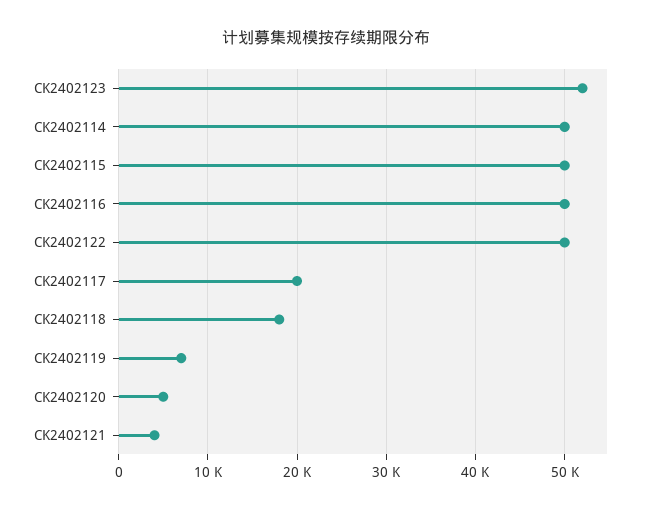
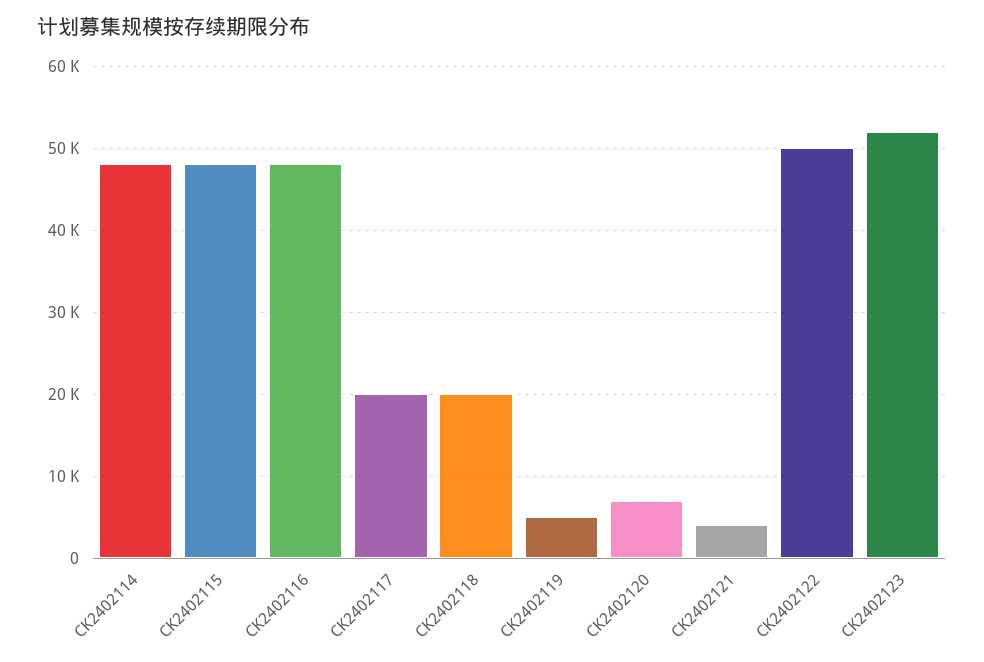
  {
    "CK2402123": 52000,
-   "CK2402114": 50000,
+   "CK2402114": 48000,
-   "CK2402115": 50000,
+   "CK2402115": 48000,
-   "CK2402116": 50000,
+   "CK2402116": 48000,
    "CK2402122": 50000,
    "CK2402117": 20000,
-   "CK2402118": 18000,
+   "CK2402118": 20000,
-   "CK2402119": 7000,
+   "CK2402119": 5000,
-   "CK2402120": 5000,
+   "CK2402120": 7000,
    "CK2402121": 4000
  }

